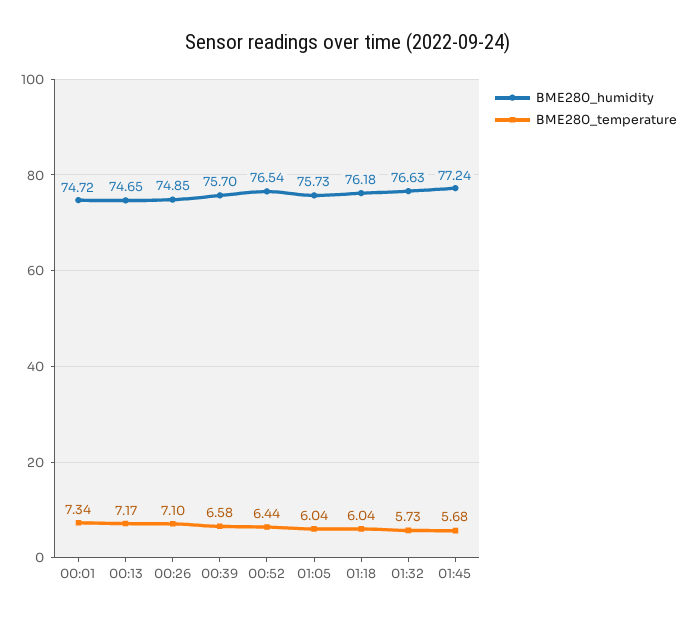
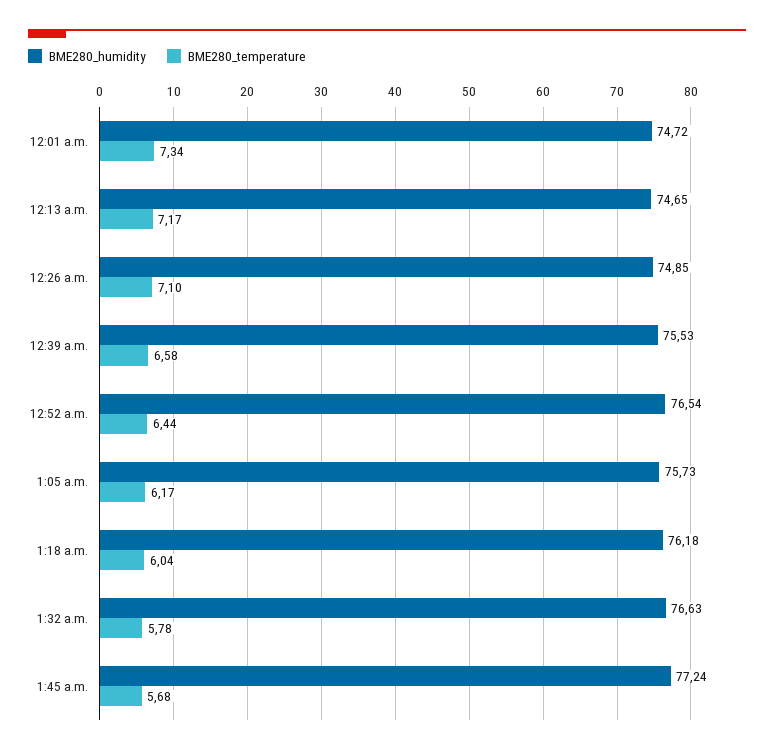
  {
    "BME280_humidity": {
      "00:01": 74.72,
      "00:13": 74.65,
      "00:26": 74.85,
-     "00:39": 75.7,
+     "00:39": 75.53,
      "00:52": 76.54,
      "01:05": 75.73,
      "01:18": 76.18,
      "01:32": 76.63,
      "01:45": 77.24
    },
    "BME280_temperature": {
      "00:01": 7.34,
      "00:13": 7.17,
      "00:26": 7.1,
      "00:39": 6.58,
      "00:52": 6.44,
-     "01:05": 6.04,
+     "01:05": 6.17,
      "01:18": 6.04,
-     "01:32": 5.73,
+     "01:32": 5.78,
      "01:45": 5.68
    }
  }

